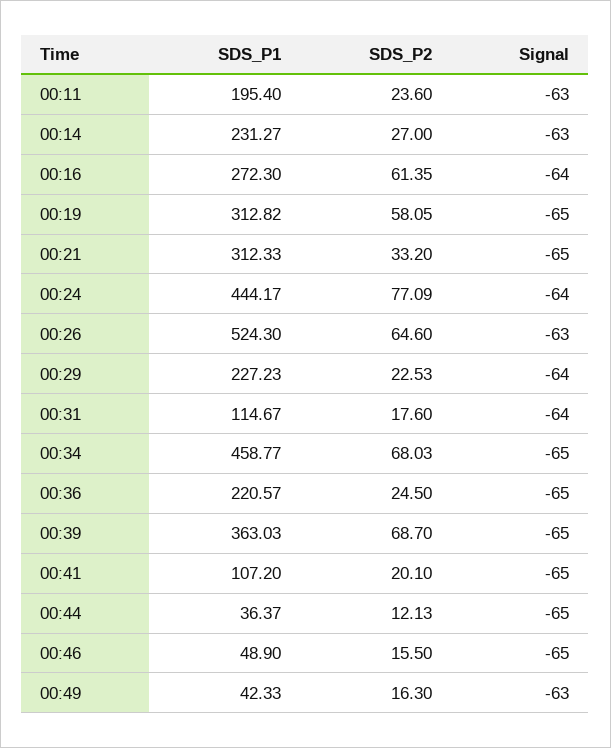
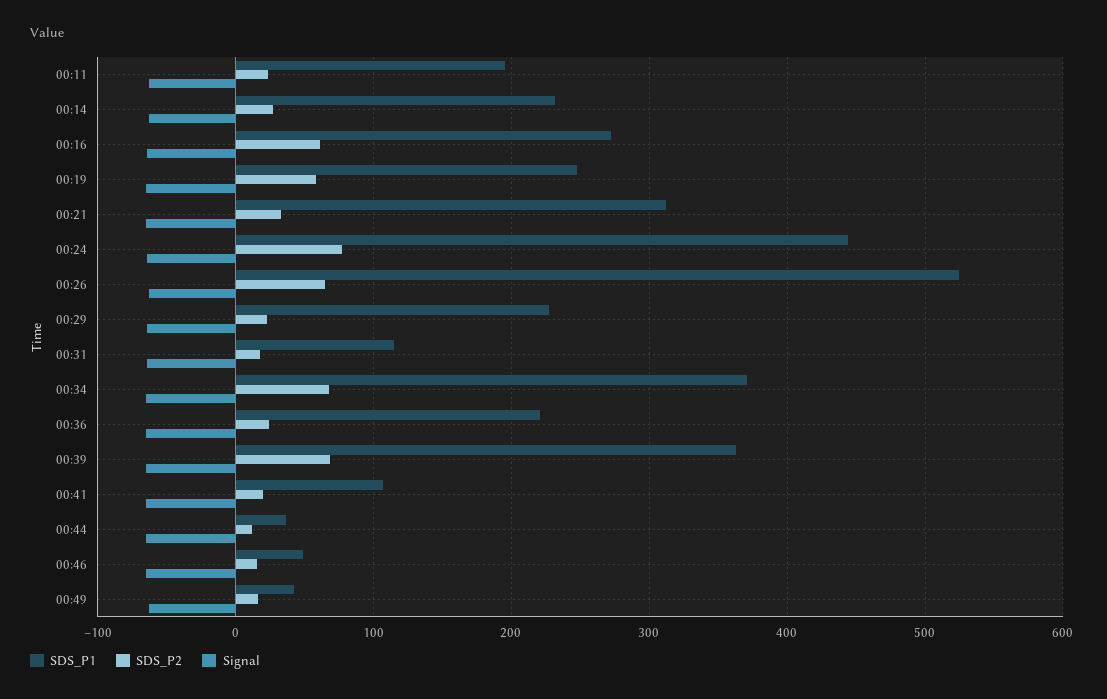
  {
    "SDS_P1": {
      "00:11": 195.4,
      "00:14": 231.27,
      "00:16": 272.3,
-     "00:19": 312.82,
+     "00:19": 250,
      "00:21": 312.33,
      "00:24": 444.17,
      "00:26": 524.3,
      "00:29": 227.23,
      "00:31": 114.67,
-     "00:34": 458.77,
+     "00:34": 370,
      "00:36": 220.57,
      "00:39": 363.03,
      "00:41": 107.2,
      "00:44": 36.37,
      "00:46": 48.9,
      "00:49": 42.33
    },
    "SDS_P2": {
      "00:11": 23.6,
      "00:14": 27,
      "00:16": 61.35,
      "00:19": 58.05,
      "00:21": 33.2,
      "00:24": 77.09,
      "00:26": 64.6,
      "00:29": 22.53,
      "00:31": 17.6,
      "00:34": 68.03,
      "00:36": 24.5,
      "00:39": 68.7,
      "00:41": 20.1,
      "00:44": 12.13,
      "00:46": 15.5,
      "00:49": 16.3
    },
    "Signal": {
      "00:11": -63,
      "00:14": -63,
      "00:16": -64,
      "00:19": -65,
      "00:21": -65,
      "00:24": -64,
      "00:26": -63,
      "00:29": -64,
      "00:31": -64,
      "00:34": -65,
      "00:36": -65,
      "00:39": -65,
      "00:41": -65,
      "00:44": -65,
      "00:46": -65,
      "00:49": -63
    }
  }

